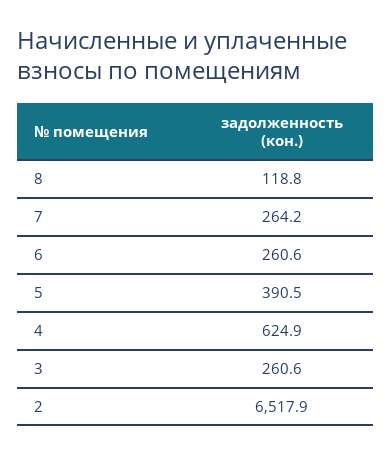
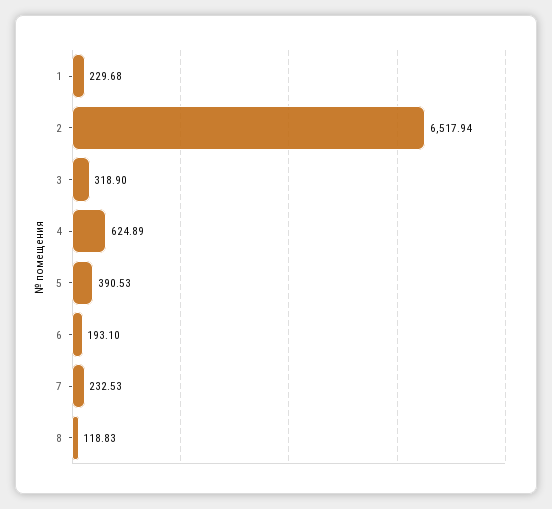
  {
    "8": 118.83,
-   "7": 264.2,
+   "7": 232.53,
-   "6": 260.6,
+   "6": 193.1,
    "5": 390.53,
    "4": 624.89,
-   "3": 260.6,
+   "3": 318.9,
-   "2": 6517.94
+   "2": 6517.94,
+   "1": 229.68
  }

